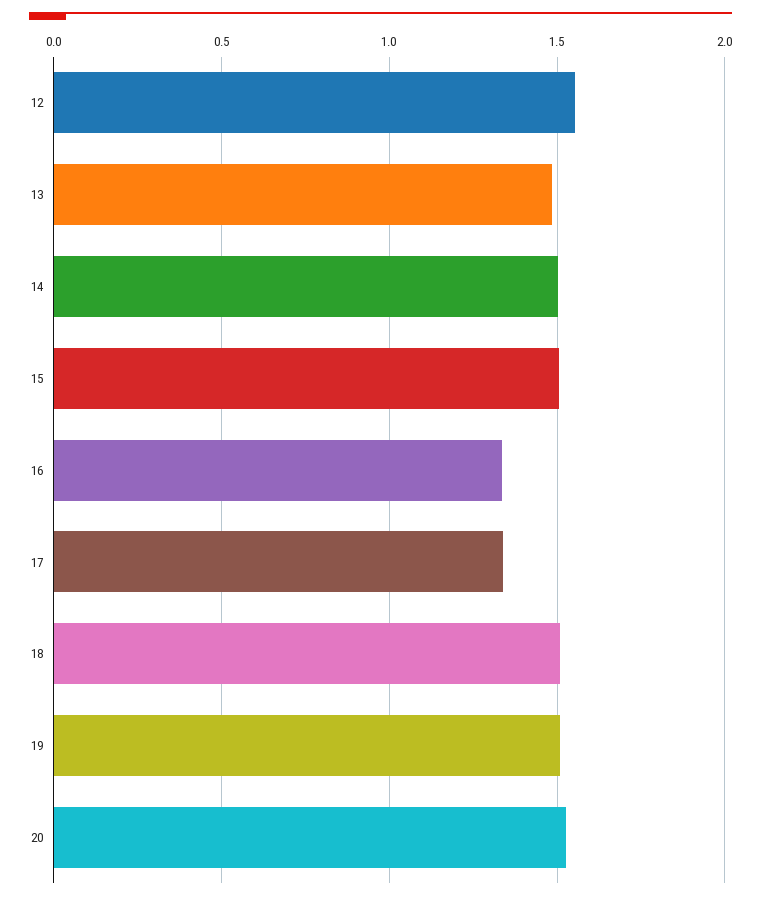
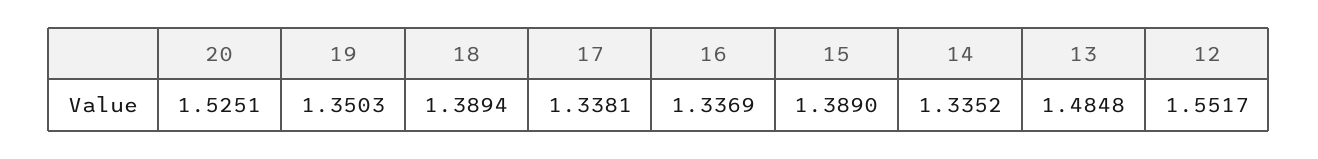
  {
    "12": 1.5517,
    "13": 1.4848,
-   "14": 1.5,
+   "14": 1.3352,
-   "15": 1.5,
+   "15": 1.389,
    "16": 1.3369,
    "17": 1.3381,
-   "18": 1.5,
+   "18": 1.3894,
-   "19": 1.5,
+   "19": 1.3503,
    "20": 1.5251
  }

